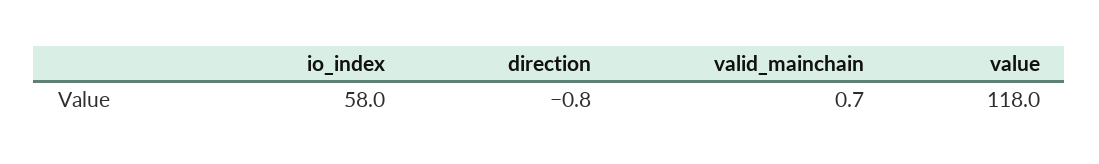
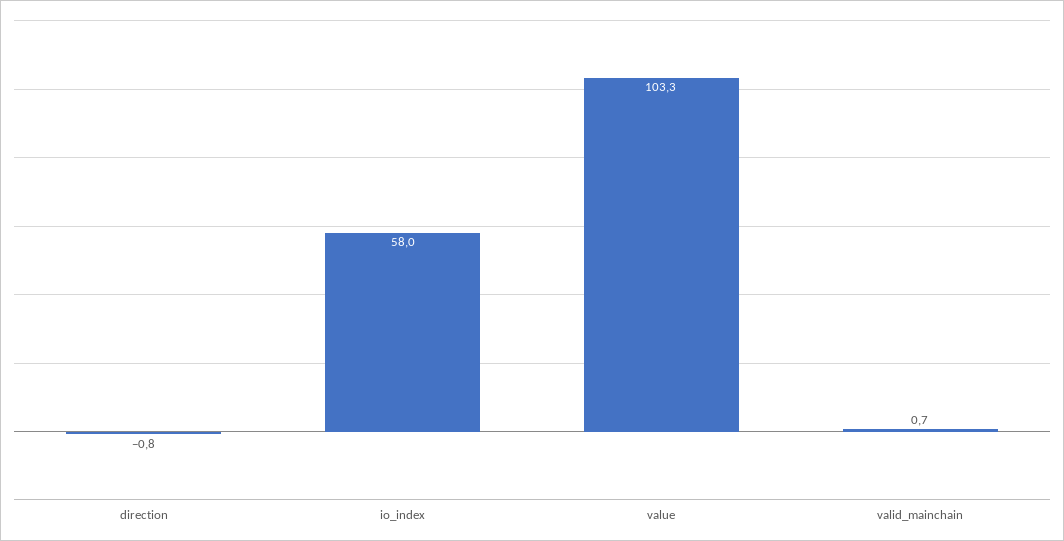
  {
    "io_index": 58,
    "direction": -0.8,
    "valid_mainchain": 0.7,
-   "value": 118
+   "value": 103.3
  }

